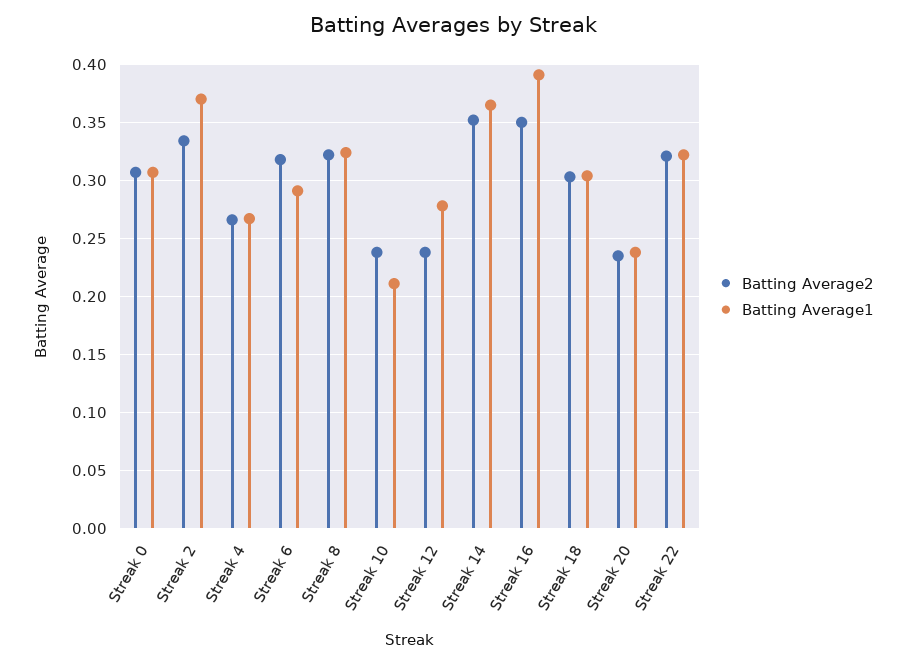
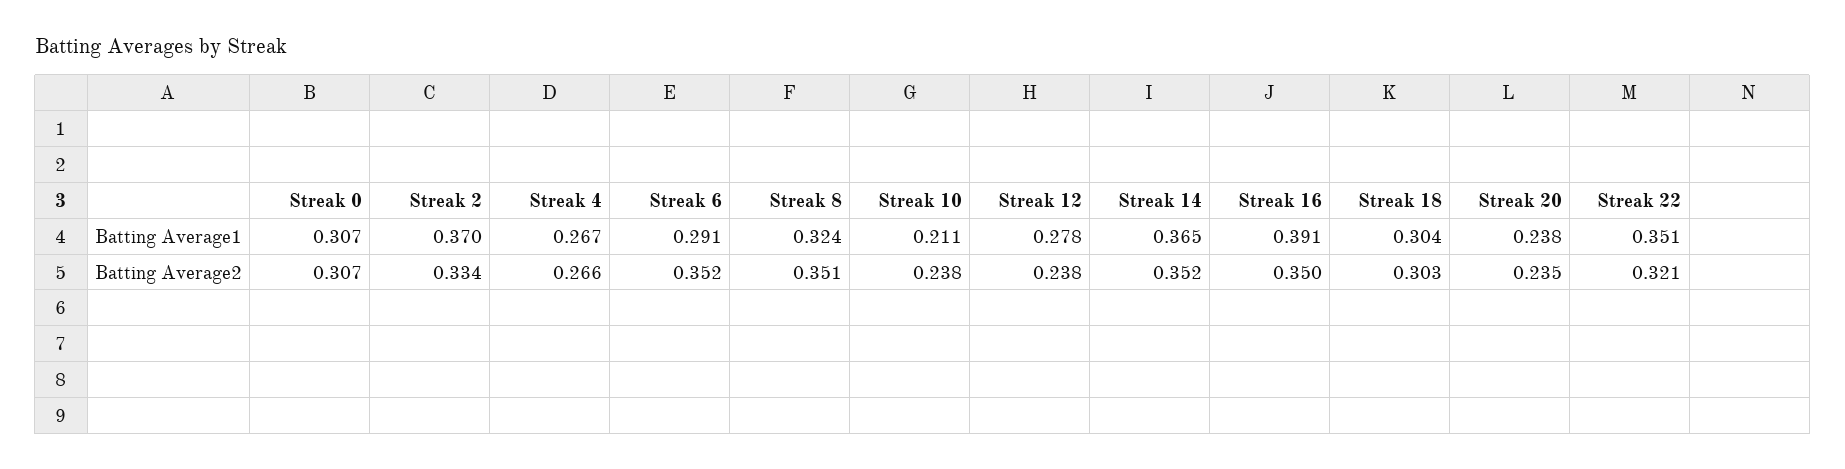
  {
    "Batting Average2": {
      "Streak 0": 0.307,
      "Streak 2": 0.334,
      "Streak 4": 0.266,
-     "Streak 6": 0.32,
+     "Streak 6": 0.352,
-     "Streak 8": 0.32,
+     "Streak 8": 0.351,
      "Streak 10": 0.238,
      "Streak 12": 0.238,
      "Streak 14": 0.352,
      "Streak 16": 0.35,
      "Streak 18": 0.303,
      "Streak 20": 0.235,
      "Streak 22": 0.321
    },
    "Batting Average1": {
      "Streak 0": 0.307,
      "Streak 2": 0.37,
      "Streak 4": 0.267,
      "Streak 6": 0.291,
      "Streak 8": 0.324,
      "Streak 10": 0.211,
      "Streak 12": 0.278,
      "Streak 14": 0.365,
      "Streak 16": 0.391,
      "Streak 18": 0.304,
      "Streak 20": 0.238,
-     "Streak 22": 0.32
+     "Streak 22": 0.351
    }
  }

